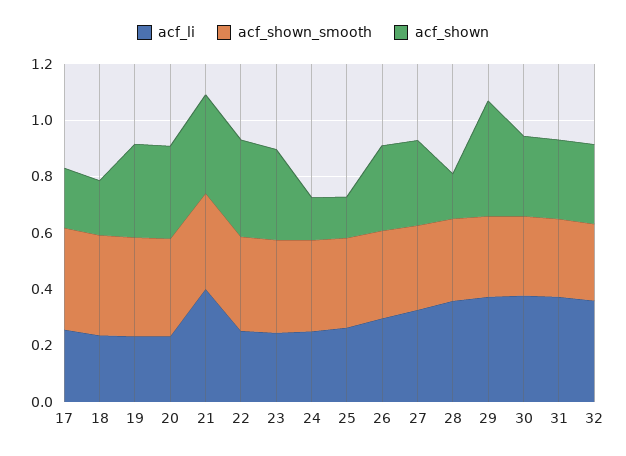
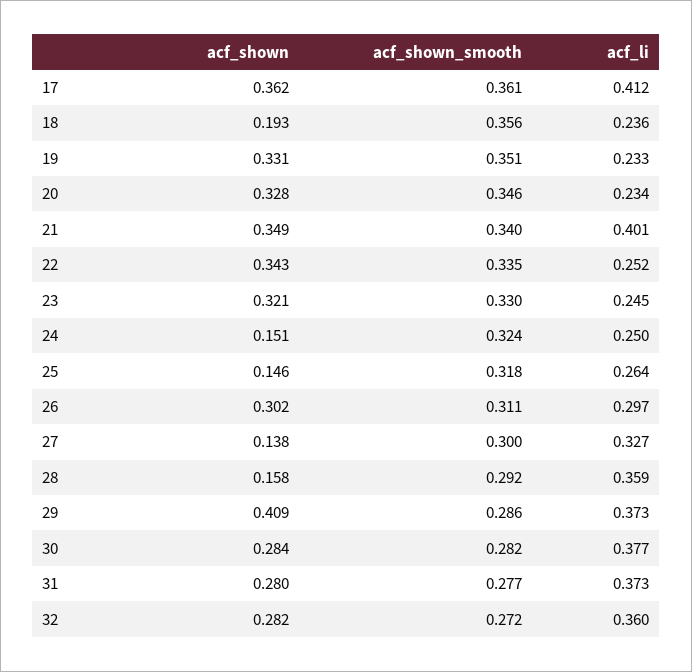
  {
    "acf_li": {
-     "17": 0.25,
+     "17": 0.412,
      "18": 0.236,
      "19": 0.233,
      "20": 0.234,
      "21": 0.401,
      "22": 0.252,
      "23": 0.245,
      "24": 0.25,
      "25": 0.264,
      "26": 0.297,
      "27": 0.327,
      "28": 0.359,
      "29": 0.373,
      "30": 0.377,
      "31": 0.373,
      "32": 0.36
    },
    "acf_shown_smooth": {
      "17": 0.361,
      "18": 0.356,
      "19": 0.351,
      "20": 0.346,
      "21": 0.34,
      "22": 0.335,
      "23": 0.33,
      "24": 0.324,
      "25": 0.318,
      "26": 0.311,
      "27": 0.3,
      "28": 0.292,
      "29": 0.286,
      "30": 0.282,
      "31": 0.277,
      "32": 0.272
    },
    "acf_shown": {
-     "17": 0.2,
+     "17": 0.362,
      "18": 0.193,
      "19": 0.331,
      "20": 0.328,
      "21": 0.349,
      "22": 0.343,
      "23": 0.321,
      "24": 0.151,
      "25": 0.146,
      "26": 0.302,
-     "27": 0.3,
+     "27": 0.138,
      "28": 0.158,
      "29": 0.409,
      "30": 0.284,
      "31": 0.28,
      "32": 0.282
    }
  }

